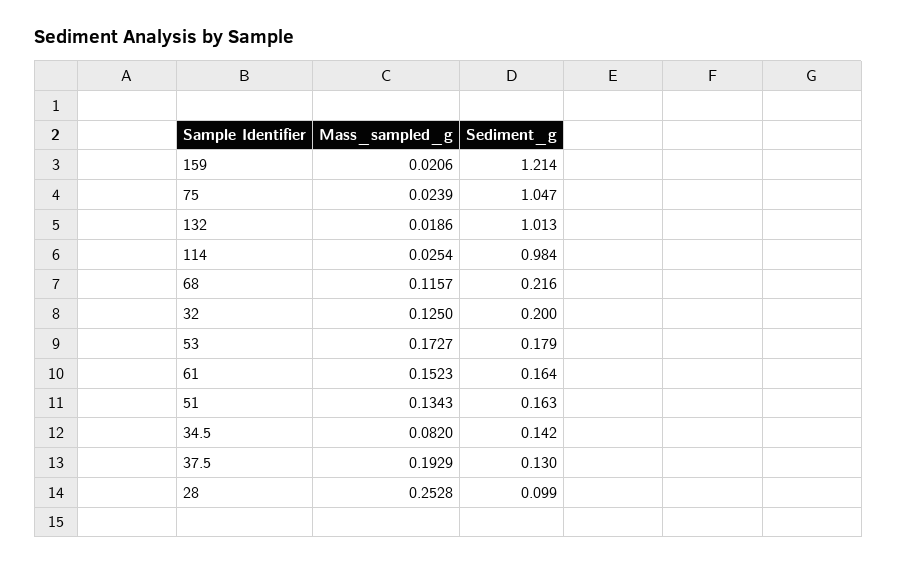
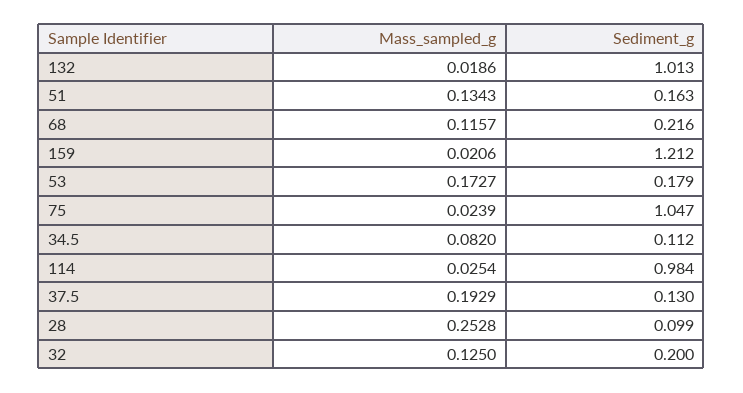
  {
    "Mass_sampled_g": {
      "159": 0.0206,
      "75": 0.0239,
      "132": 0.0186,
      "114": 0.0254,
      "68": 0.1157,
      "32": 0.125,
      "53": 0.1727,
-     "61": 0.1523,
      "51": 0.1343,
      "34.5": 0.082,
      "37.5": 0.1929,
      "28": 0.2528
    },
    "Sediment_g": {
-     "159": 1.214,
+     "159": 1.212,
      "75": 1.047,
      "132": 1.013,
      "114": 0.984,
      "68": 0.216,
      "32": 0.2,
      "53": 0.179,
-     "61": 0.164,
      "51": 0.163,
-     "34.5": 0.142,
+     "34.5": 0.112,
      "37.5": 0.13,
      "28": 0.099
    }
  }

